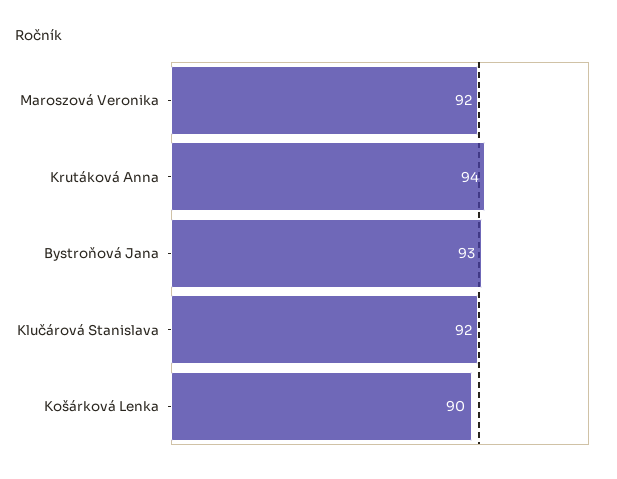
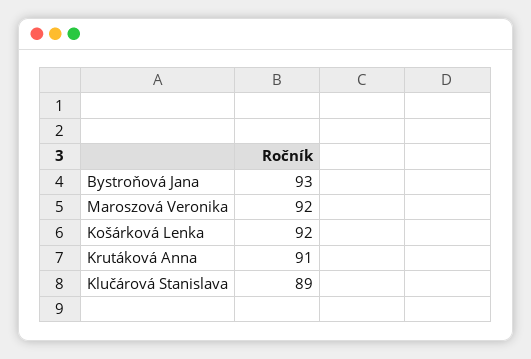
  {
    "Maroszová Veronika": 92,
-   "Krutáková Anna": 94,
+   "Krutáková Anna": 91,
    "Bystroňová Jana": 93,
-   "Klučárová Stanislava": 92,
+   "Klučárová Stanislava": 89,
-   "Košárková Lenka": 90
+   "Košárková Lenka": 92
  }

